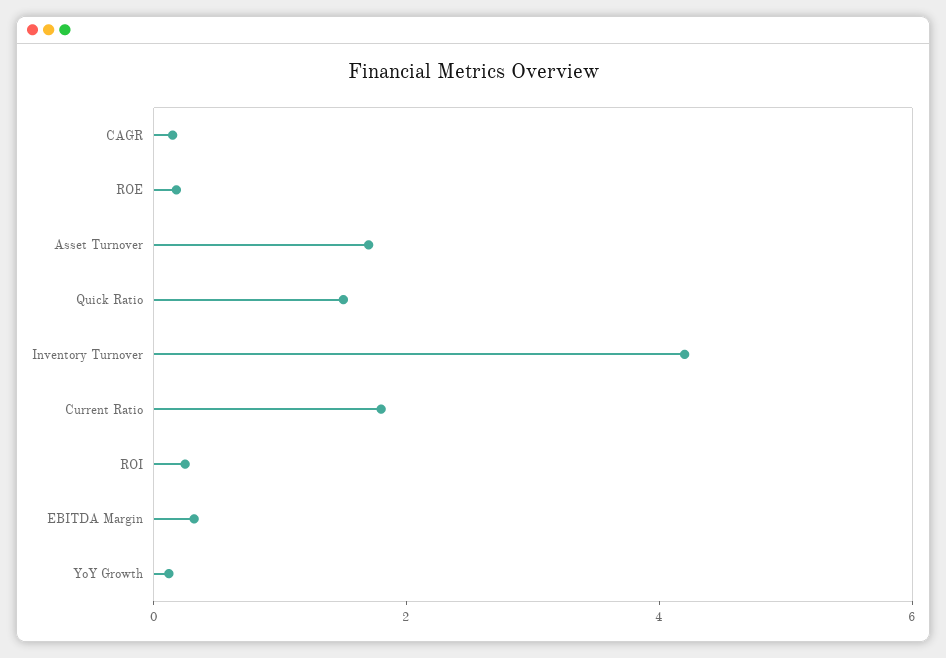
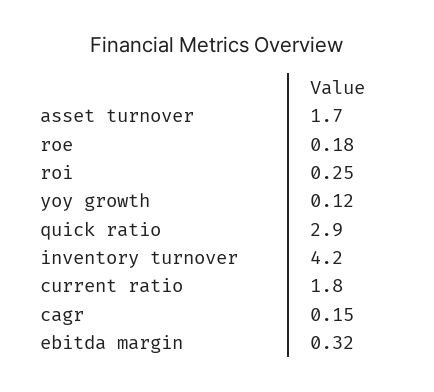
  {
    "CAGR": 0.15,
    "ROE": 0.18,
    "Asset Turnover": 1.7,
-   "Quick Ratio": 1.5,
+   "Quick Ratio": 2.9,
    "Inventory Turnover": 4.2,
    "Current Ratio": 1.8,
    "ROI": 0.25,
    "EBITDA Margin": 0.32,
    "YoY Growth": 0.12
  }

